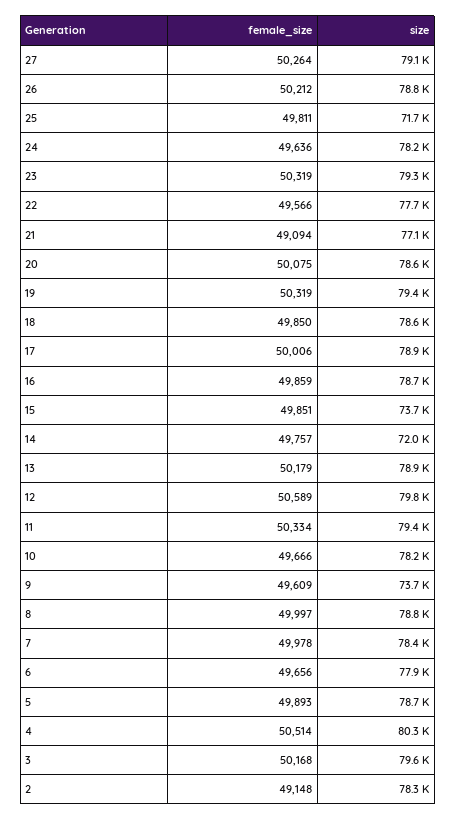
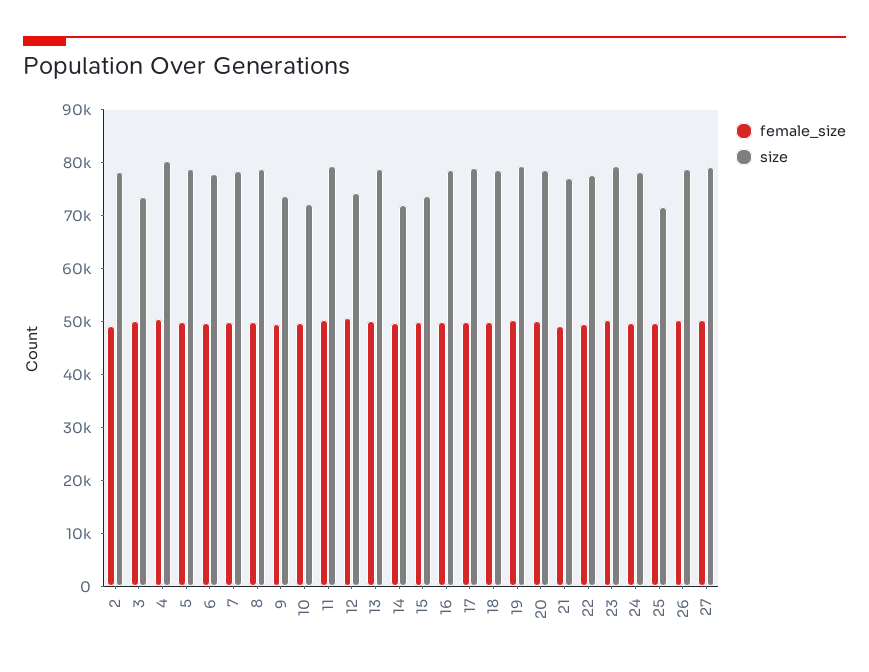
  {
    "female_size": {
      "27": 50264,
      "26": 50212,
      "25": 49811,
      "24": 49636,
      "23": 50319,
      "22": 49566,
      "21": 49094,
      "20": 50075,
      "19": 50319,
      "18": 49850,
      "17": 50006,
      "16": 49859,
      "15": 49851,
      "14": 49757,
      "13": 50179,
      "12": 50589,
      "11": 50334,
      "10": 49666,
      "9": 49609,
      "8": 49997,
      "7": 49978,
      "6": 49656,
      "5": 49893,
      "4": 50514,
      "3": 50168,
      "2": 49148
    },
    "size": {
      "27": 79100,
      "26": 78800,
      "25": 71700,
      "24": 78200,
      "23": 79300,
      "22": 77700,
      "21": 77100,
      "20": 78600,
      "19": 79400,
      "18": 78600,
      "17": 78900,
      "16": 78700,
      "15": 73700,
      "14": 72000,
      "13": 78900,
-     "12": 79800,
+     "12": 74000,
      "11": 79400,
-     "10": 78200,
+     "10": 72000,
      "9": 73700,
      "8": 78800,
      "7": 78400,
      "6": 77900,
      "5": 78700,
      "4": 80300,
-     "3": 79600,
+     "3": 74000,
      "2": 78300
    }
  }

